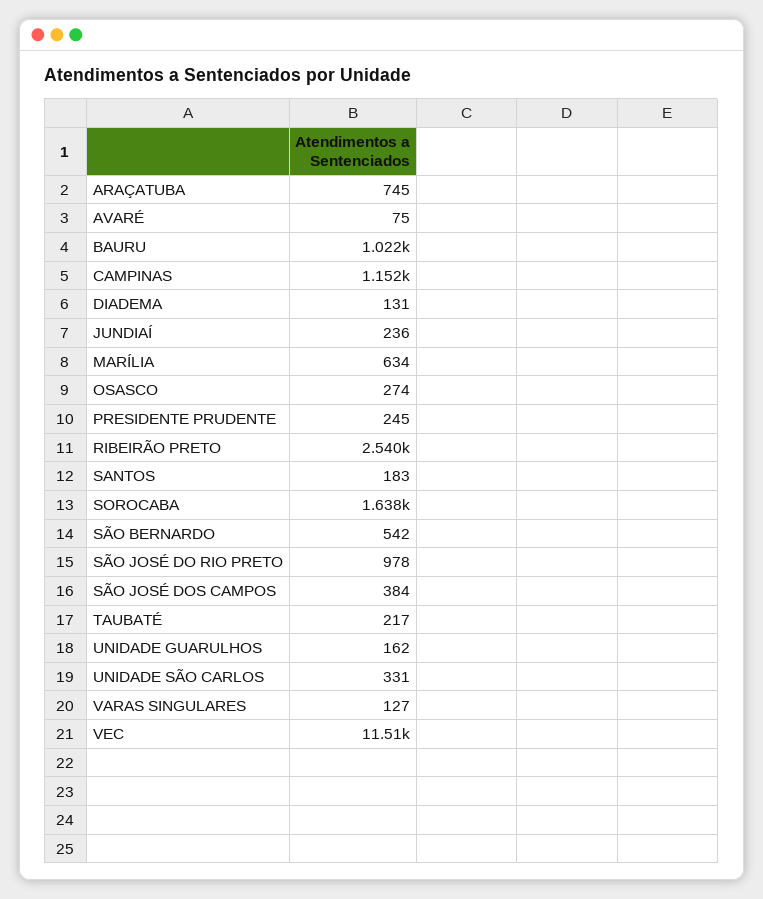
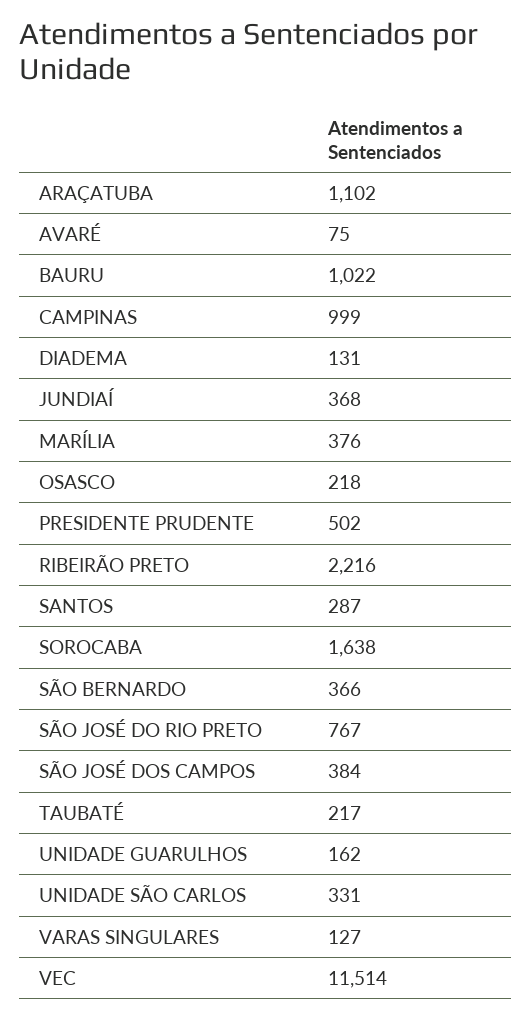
  {
-   "ARAÇATUBA": 745,
+   "ARAÇATUBA": 1102,
    "AVARÉ": 75,
    "BAURU": 1022,
-   "CAMPINAS": 1152,
+   "CAMPINAS": 999,
    "DIADEMA": 131,
-   "JUNDIAÍ": 236,
+   "JUNDIAÍ": 368,
-   "MARÍLIA": 634,
+   "MARÍLIA": 376,
-   "OSASCO": 274,
+   "OSASCO": 218,
-   "PRESIDENTE PRUDENTE": 245,
+   "PRESIDENTE PRUDENTE": 502,
-   "RIBEIRÃO PRETO": 2540,
+   "RIBEIRÃO PRETO": 2216,
-   "SANTOS": 183,
+   "SANTOS": 287,
    "SOROCABA": 1638,
-   "SÃO BERNARDO": 542,
+   "SÃO BERNARDO": 366,
-   "SÃO JOSÉ DO RIO PRETO": 978,
+   "SÃO JOSÉ DO RIO PRETO": 767,
    "SÃO JOSÉ DOS CAMPOS": 384,
    "TAUBATÉ": 217,
    "UNIDADE GUARULHOS": 162,
    "UNIDADE SÃO CARLOS": 331,
    "VARAS SINGULARES": 127,
    "VEC": 11514
  }

